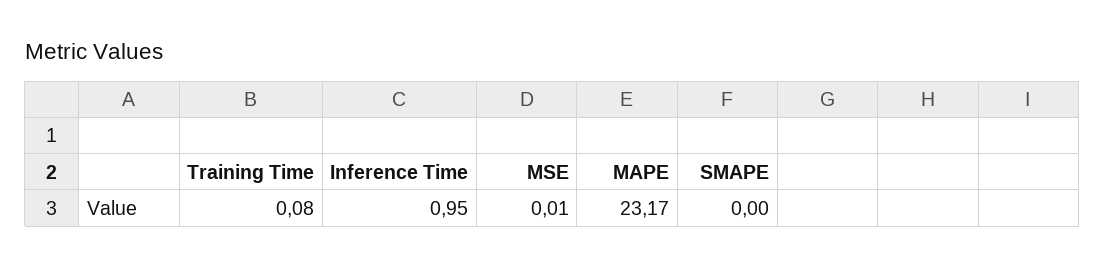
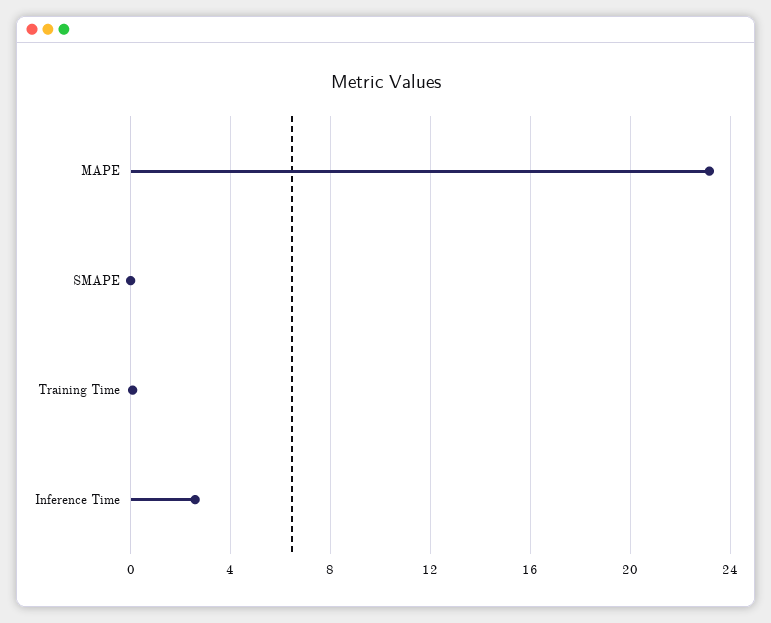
  {
    "Training Time": 0.08,
-   "Inference Time": 0.95,
+   "Inference Time": 2.5,
-   "MSE": 0.01,
    "MAPE": 23.17,
    "SMAPE": 0
  }

